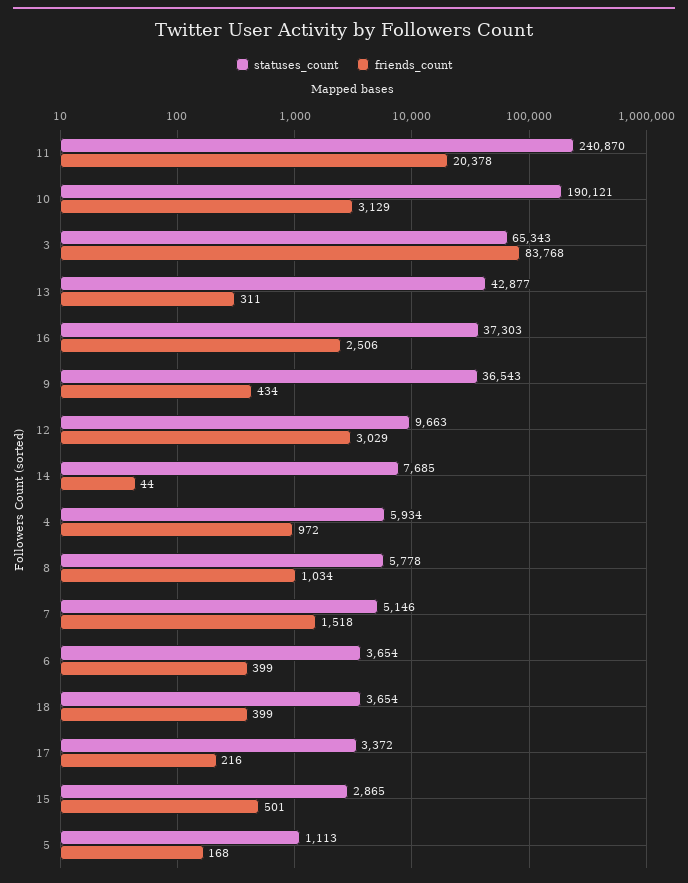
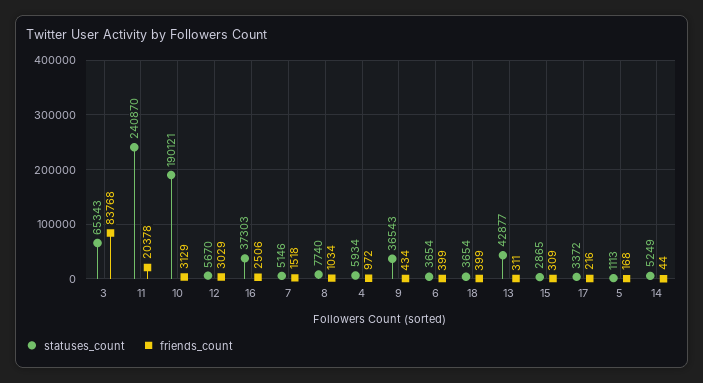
  {
    "statuses_count": {
      "11": 240870,
      "10": 190121,
      "3": 65343,
      "13": 42877,
      "16": 37303,
      "9": 36543,
-     "12": 9663,
+     "12": 5670,
-     "14": 7685,
+     "14": 5249,
      "4": 5934,
-     "8": 5778,
+     "8": 7740,
      "7": 5146,
      "6": 3654,
      "18": 3654,
      "17": 3372,
      "15": 2865,
      "5": 1113
    },
    "friends_count": {
      "11": 20378,
      "10": 3129,
      "3": 83768,
      "13": 311,
      "16": 2506,
      "9": 434,
      "12": 3029,
      "14": 44,
      "4": 972,
      "8": 1034,
      "7": 1518,
      "6": 399,
      "18": 399,
      "17": 216,
-     "15": 501,
+     "15": 309,
      "5": 168
    }
  }

